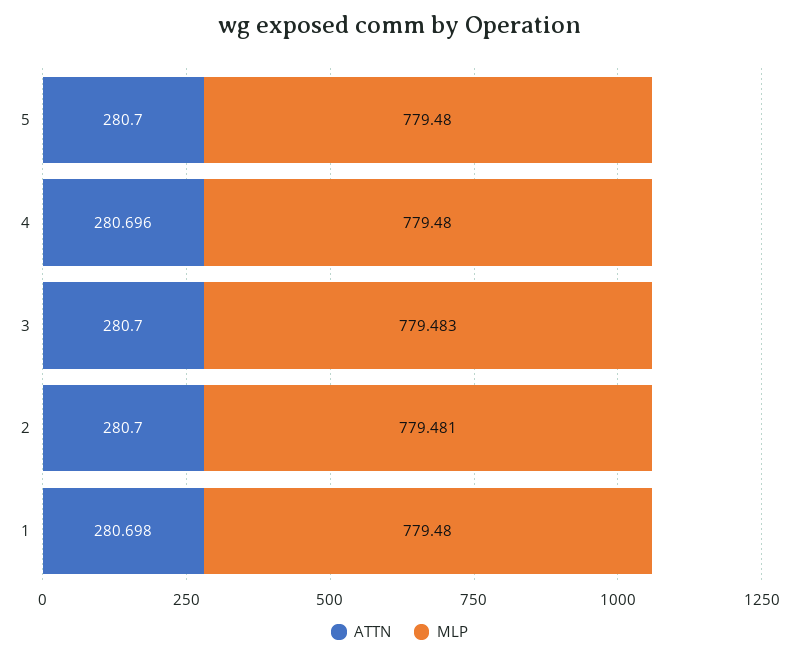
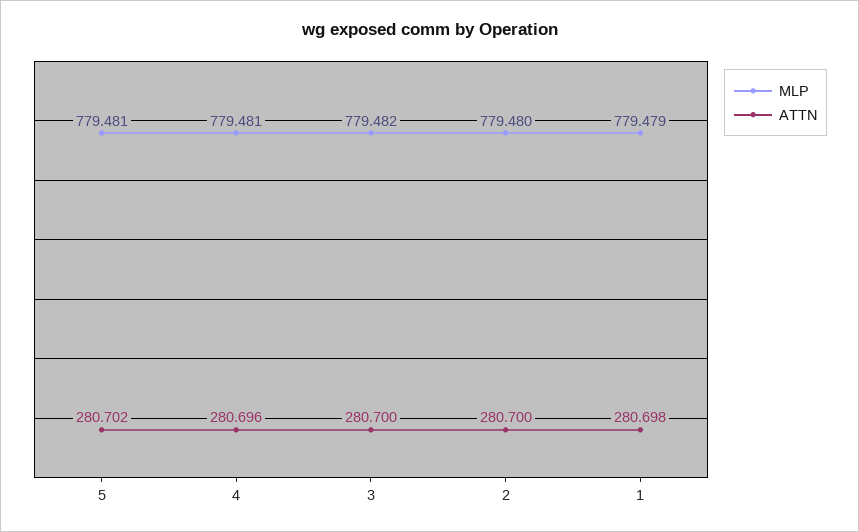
  {
    "ATTN": {
-     "5": 280.7,
+     "5": 280.702,
      "4": 280.696,
      "3": 280.7,
      "2": 280.7,
      "1": 280.698
    },
    "MLP": {
-     "5": 779.48,
+     "5": 779.481,
-     "4": 779.48,
+     "4": 779.481,
-     "3": 779.483,
+     "3": 779.482,
-     "2": 779.481,
+     "2": 779.48,
-     "1": 779.48
+     "1": 779.479
    }
  }

